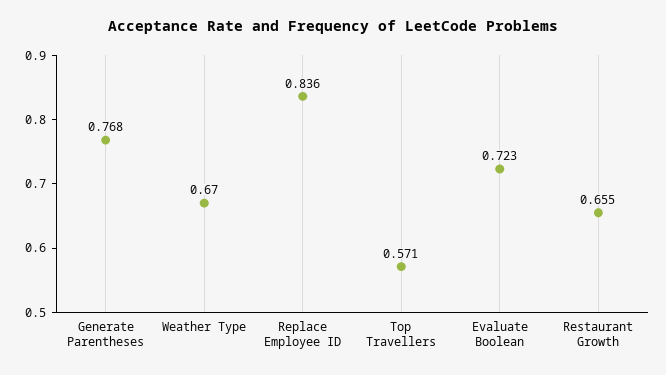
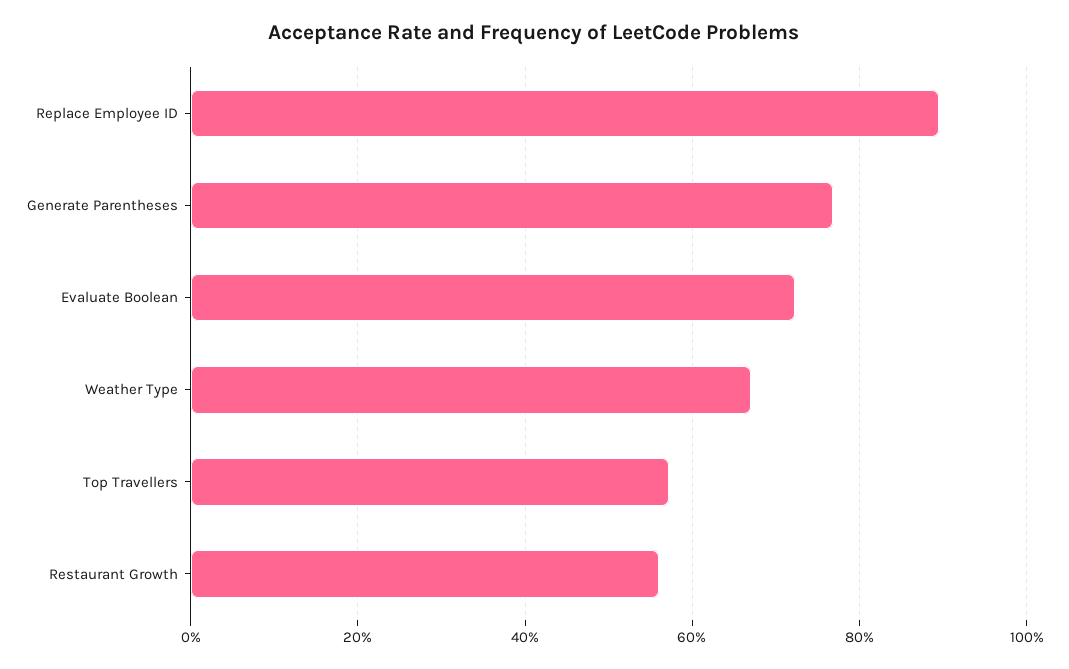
  {
    "Generate Parentheses": 0.768,
    "Weather Type": 0.67,
-   "Replace Employee ID": 0.836,
+   "Replace Employee ID": 0.9,
    "Top Travellers": 0.571,
    "Evaluate Boolean": 0.723,
-   "Restaurant Growth": 0.655
+   "Restaurant Growth": 0.56
  }

